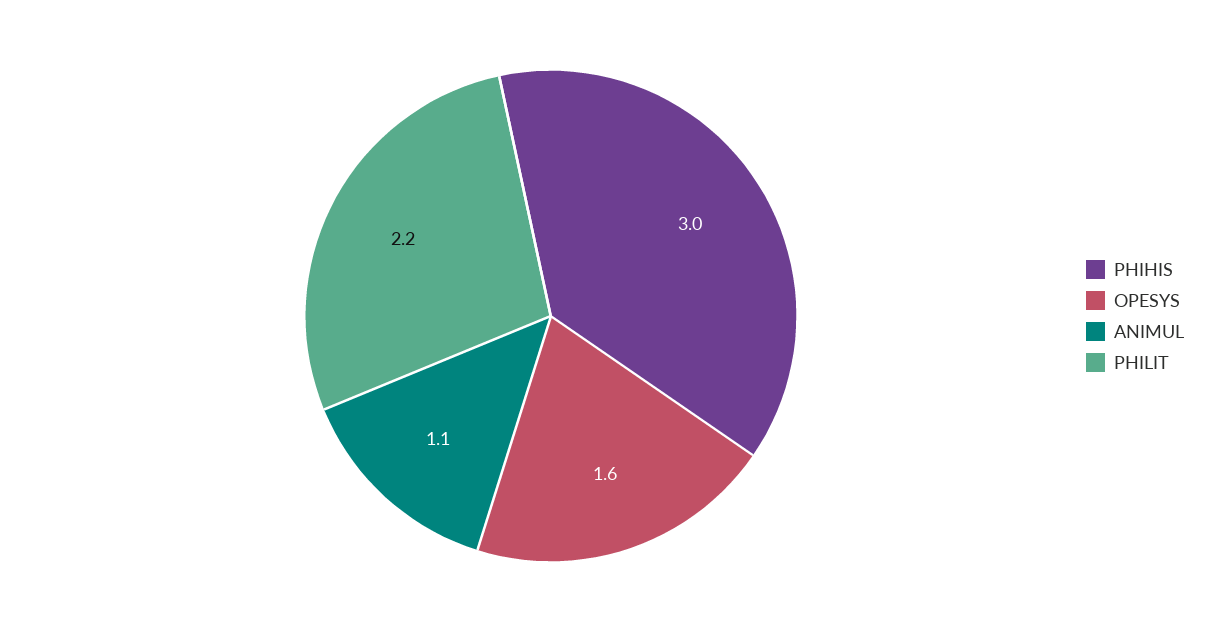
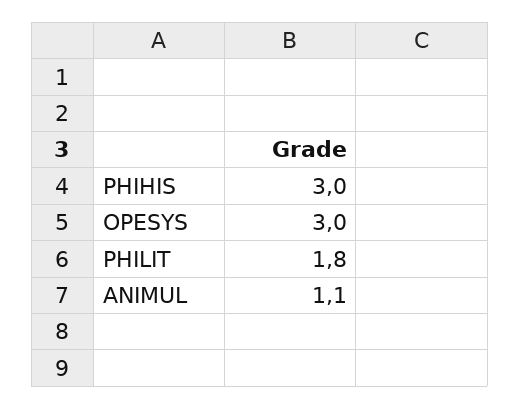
  {
    "PHIHIS": 3,
-   "OPESYS": 1.6,
+   "OPESYS": 3,
    "ANIMUL": 1.1,
-   "PHILIT": 2.2
+   "PHILIT": 1.8
  }

